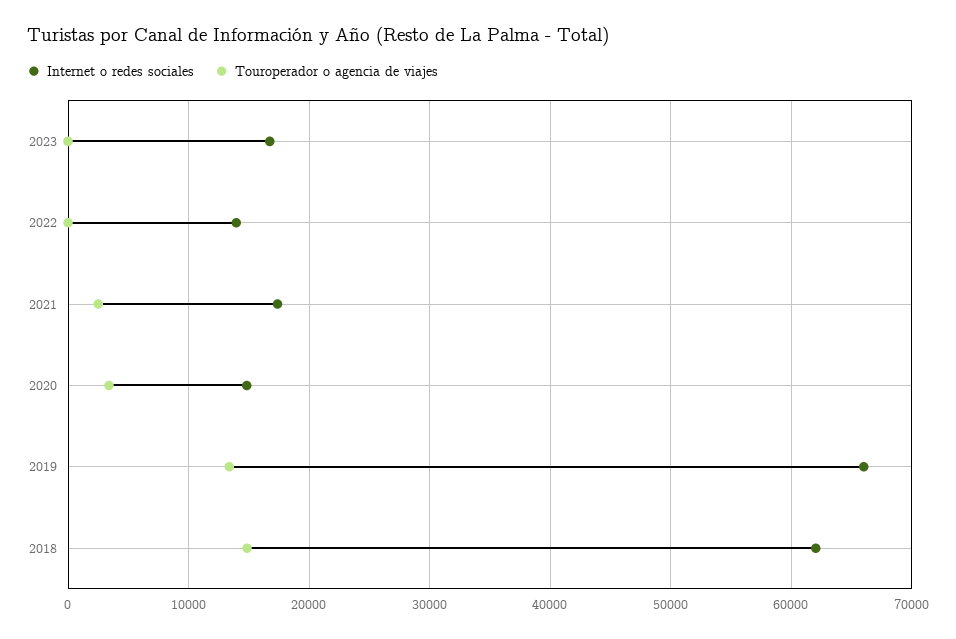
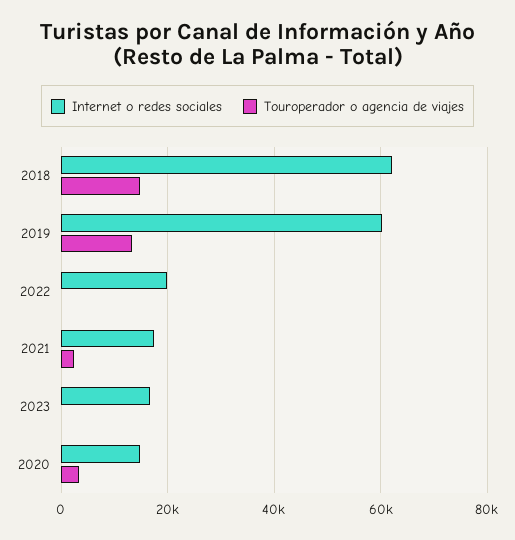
  {
    "Internet o redes sociales": {
      "2023": 17000,
-     "2022": 14000,
+     "2022": 20000,
      "2021": 17000,
      "2020": 15000,
-     "2019": 66000,
+     "2019": 60000,
      "2018": 62000
    },
    "Touroperador o agencia de viajes": {
      "2023": 0,
      "2022": 0,
      "2021": 2000,
      "2020": 3000,
      "2019": 13000,
      "2018": 15000
    }
  }

